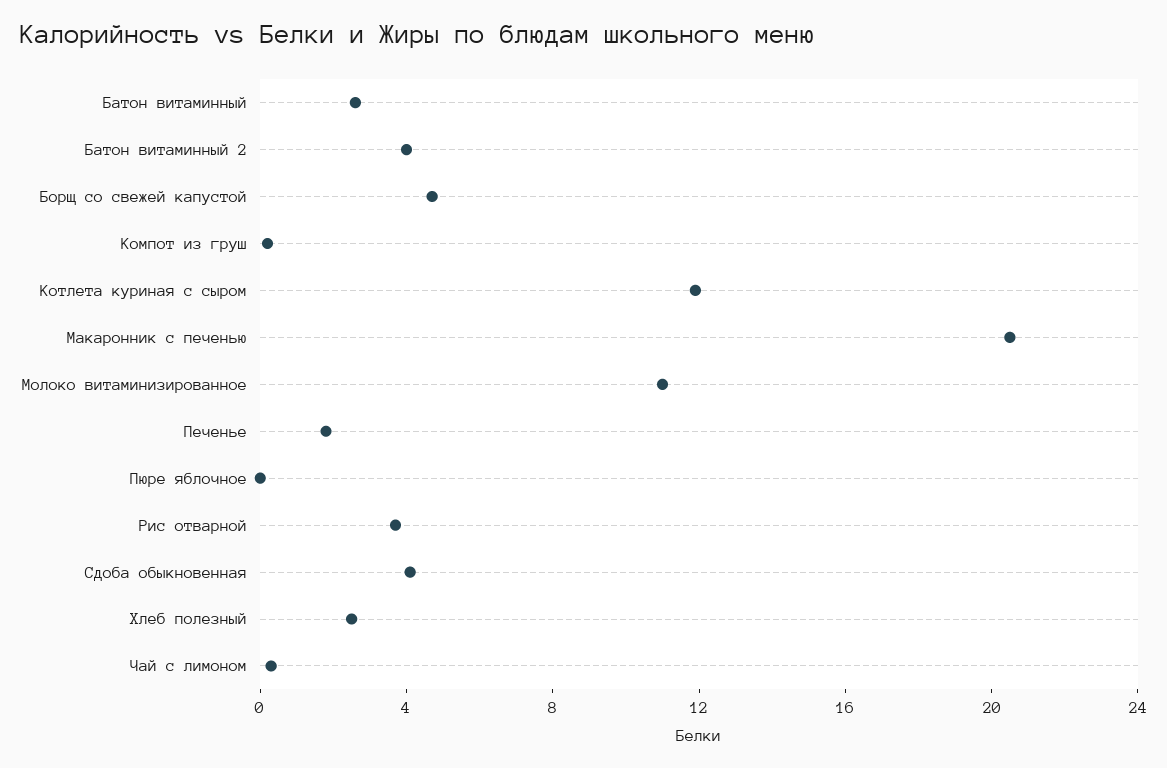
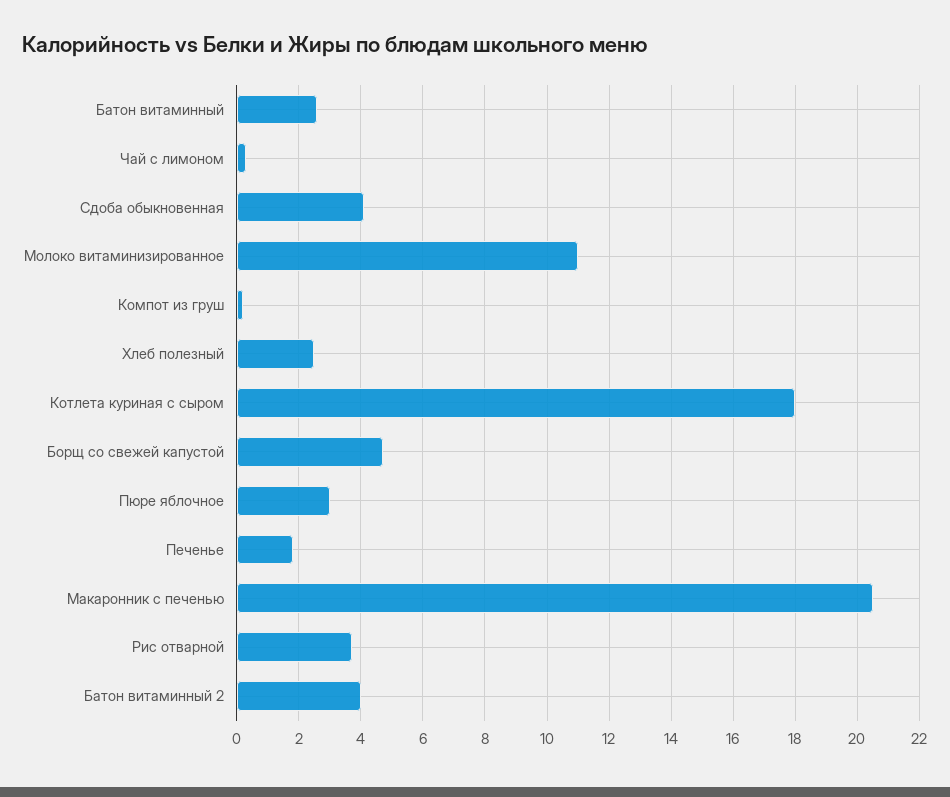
  {
    "Батон витаминный": 2.5,
    "Батон витаминный 2": 4,
    "Борщ со свежей капустой": 4.5,
    "Компот из груш": 0,
-   "Котлета куриная с сыром": 12,
+   "Котлета куриная с сыром": 18,
    "Макаронник с печенью": 20.5,
    "Молоко витаминизированное": 11,
    "Печенье": 2,
-   "Пюре яблочное": 0,
+   "Пюре яблочное": 3,
    "Рис отварной": 3.5,
    "Сдоба обыкновенная": 4,
    "Хлеб полезный": 2.5,
    "Чай с лимоном": 0.5
  }

